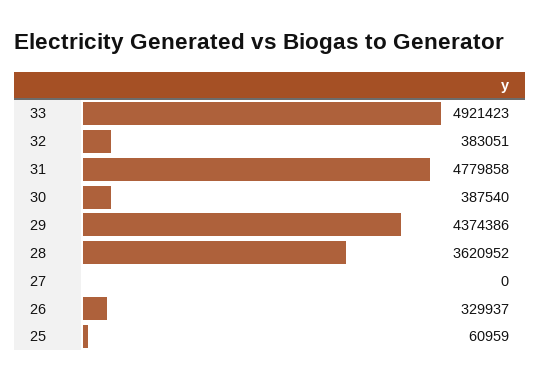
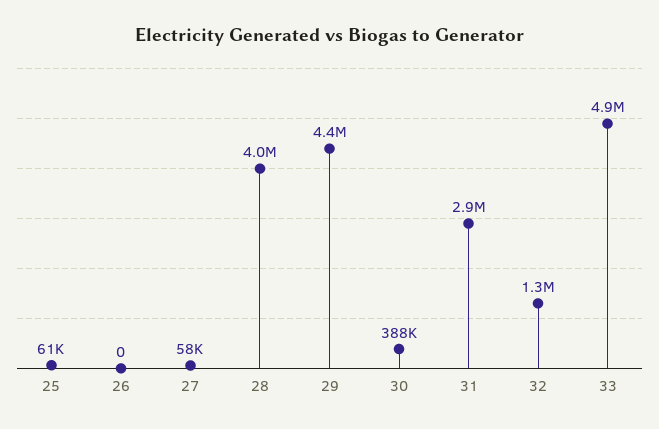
  {
    "33": 4921423,
-   "32": 383051,
+   "32": 1300000,
-   "31": 4779858,
+   "31": 2900000,
    "30": 387540,
    "29": 4374386,
-   "28": 3620952,
+   "28": 4000000,
-   "27": 0,
+   "27": 58000,
-   "26": 329937,
+   "26": 0,
    "25": 60959
  }

